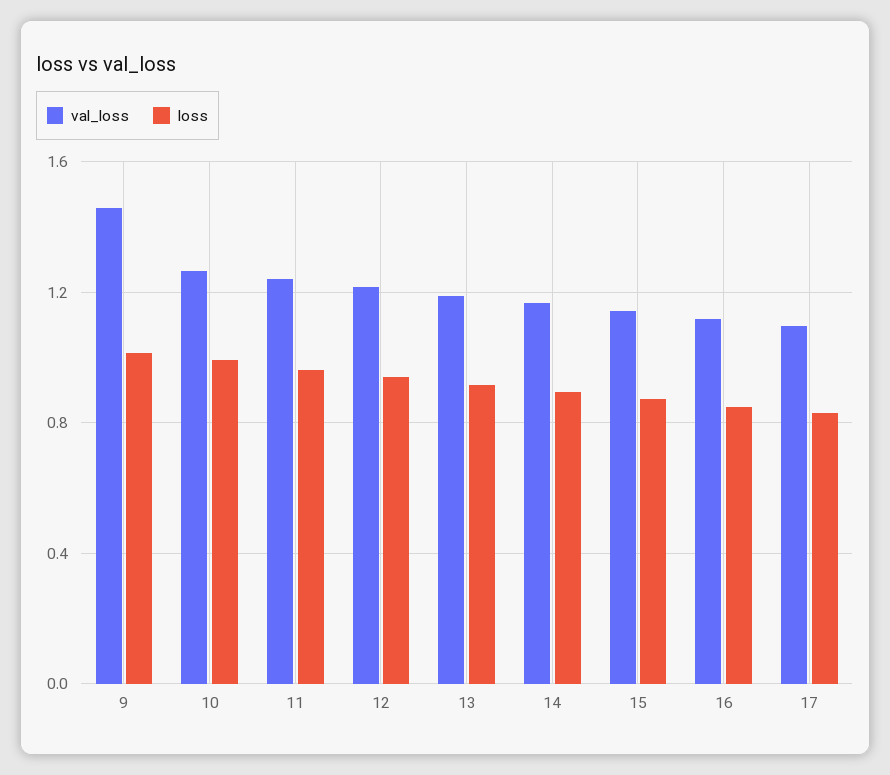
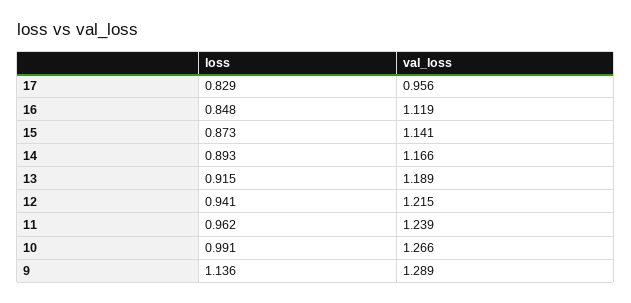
  {
    "val_loss": {
-     "9": 1.45,
+     "9": 1.289,
      "10": 1.266,
      "11": 1.239,
      "12": 1.215,
      "13": 1.189,
      "14": 1.166,
      "15": 1.141,
      "16": 1.119,
-     "17": 1.1
+     "17": 0.956
    },
    "loss": {
-     "9": 1,
+     "9": 1.136,
      "10": 0.991,
      "11": 0.962,
      "12": 0.941,
      "13": 0.915,
      "14": 0.893,
      "15": 0.873,
      "16": 0.848,
      "17": 0.829
    }
  }

